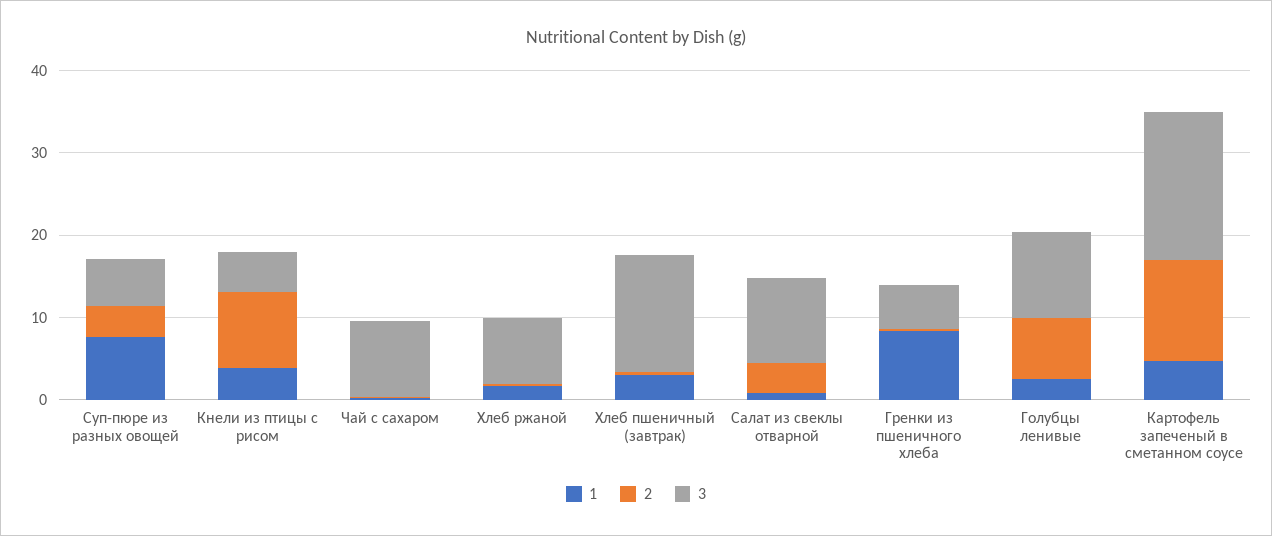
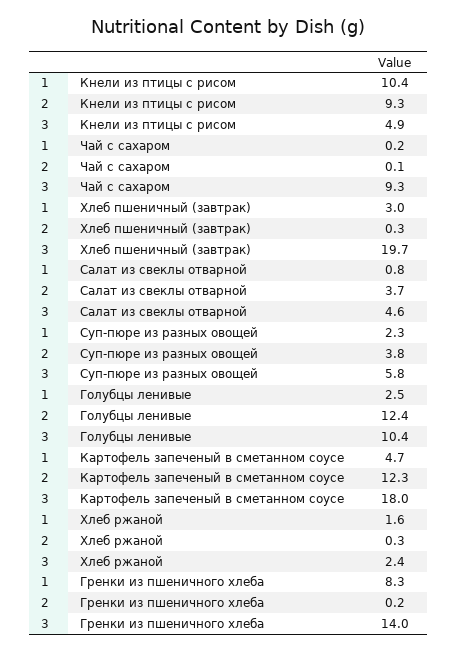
  {
    "1": {
-     "Суп-пюре из разных овощей": 8,
+     "Суп-пюре из разных овощей": 2.3,
-     "Кнели из птицы с рисом": 4,
+     "Кнели из птицы с рисом": 10.4,
      "Чай с сахаром": 0.2,
      "Хлеб ржаной": 1.6,
      "Хлеб пшеничный (завтрак)": 3,
      "Салат из свеклы отварной": 0.8,
      "Гренки из пшеничного хлеба": 8.3,
      "Голубцы ленивые": 2.5,
      "Картофель запеченый в сметанном соусе": 4.7
    },
    "2": {
      "Суп-пюре из разных овощей": 3.8,
      "Кнели из птицы с рисом": 9.3,
      "Чай с сахаром": 0.1,
      "Хлеб ржаной": 0.3,
      "Хлеб пшеничный (завтрак)": 0.3,
      "Салат из свеклы отварной": 3.7,
      "Гренки из пшеничного хлеба": 0.2,
-     "Голубцы ленивые": 8,
+     "Голубцы ленивые": 12.4,
      "Картофель запеченый в сметанном соусе": 12.3
    },
    "3": {
      "Суп-пюре из разных овощей": 5.8,
      "Кнели из птицы с рисом": 4.9,
      "Чай с сахаром": 9.3,
-     "Хлеб ржаной": 8,
+     "Хлеб ржаной": 2.4,
-     "Хлеб пшеничный (завтрак)": 14,
+     "Хлеб пшеничный (завтрак)": 19.7,
-     "Салат из свеклы отварной": 10,
+     "Салат из свеклы отварной": 4.6,
-     "Гренки из пшеничного хлеба": 6,
+     "Гренки из пшеничного хлеба": 14,
      "Голубцы ленивые": 10.4,
      "Картофель запеченый в сметанном соусе": 18
    }
  }

